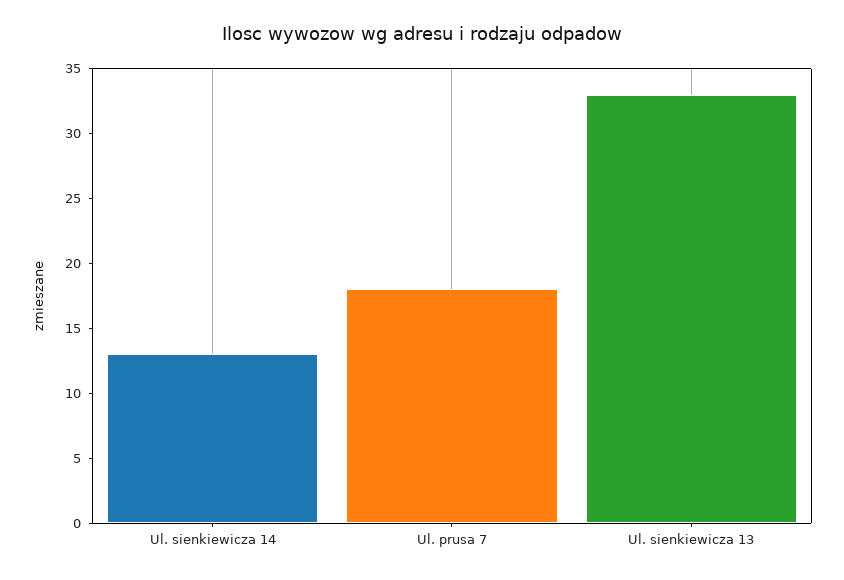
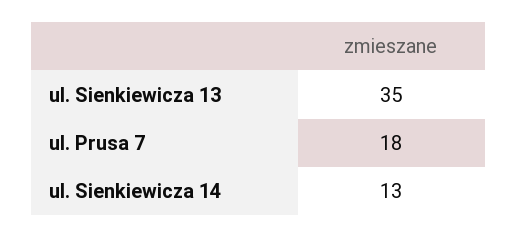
  {
    "Ul. sienkiewicza 14": 13,
    "Ul. prusa 7": 18,
-   "Ul. sienkiewicza 13": 33
+   "Ul. sienkiewicza 13": 35
  }

